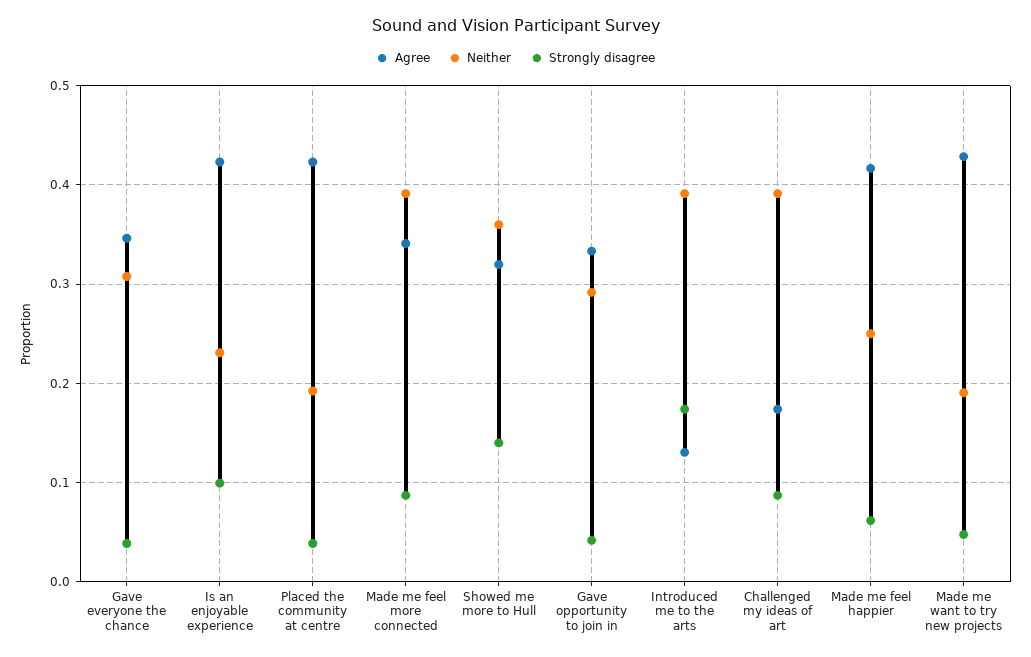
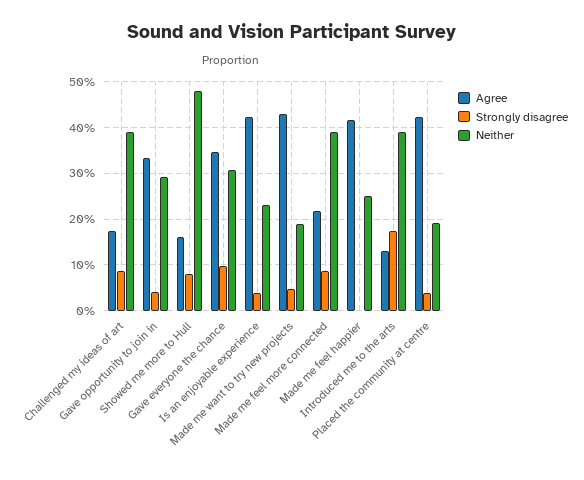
  {
    "Agree": {
      "Gave everyone the chance": 0.35,
      "Is an enjoyable experience": 0.42,
      "Placed the community at centre": 0.42,
-     "Made me feel more connected": 0.34,
+     "Made me feel more connected": 0.22,
-     "Showed me more to Hull": 0.32,
+     "Showed me more to Hull": 0.16,
      "Gave opportunity to join in": 0.33,
      "Introduced me to the arts": 0.13,
      "Challenged my ideas of art": 0.17,
      "Made me feel happier": 0.42,
      "Made me want to try new projects": 0.43
    },
    "Neither": {
      "Gave everyone the chance": 0.31,
      "Is an enjoyable experience": 0.23,
      "Placed the community at centre": 0.19,
      "Made me feel more connected": 0.39,
-     "Showed me more to Hull": 0.36,
+     "Showed me more to Hull": 0.48,
      "Gave opportunity to join in": 0.29,
      "Introduced me to the arts": 0.39,
      "Challenged my ideas of art": 0.39,
      "Made me feel happier": 0.25,
      "Made me want to try new projects": 0.19
    },
    "Strongly disagree": {
-     "Gave everyone the chance": 0.04,
+     "Gave everyone the chance": 0.1,
-     "Is an enjoyable experience": 0.1,
+     "Is an enjoyable experience": 0.04,
      "Placed the community at centre": 0.04,
      "Made me feel more connected": 0.09,
-     "Showed me more to Hull": 0.14,
+     "Showed me more to Hull": 0.08,
      "Gave opportunity to join in": 0.04,
      "Introduced me to the arts": 0.17,
      "Challenged my ideas of art": 0.09,
-     "Made me feel happier": 0.06,
+     "Made me feel happier": 0,
      "Made me want to try new projects": 0.05
    }
  }

